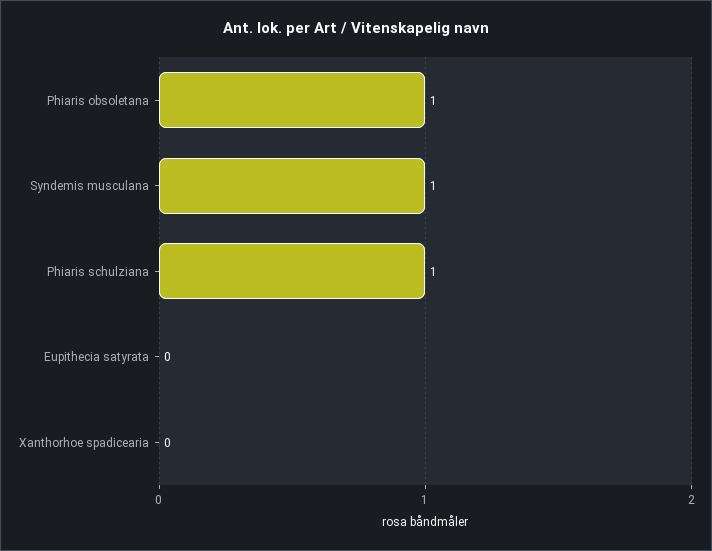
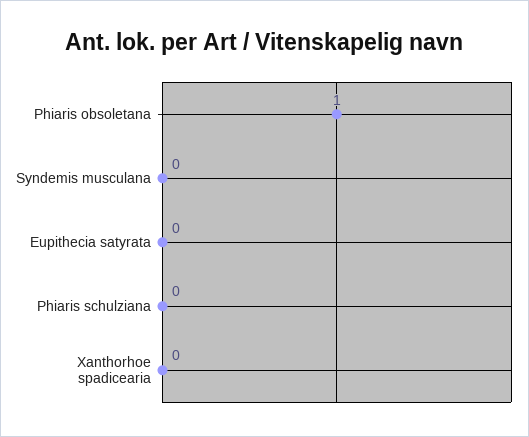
  {
    "Phiaris obsoletana": 1,
-   "Syndemis musculana": 1,
+   "Syndemis musculana": 0,
-   "Phiaris schulziana": 1,
+   "Phiaris schulziana": 0,
    "Eupithecia satyrata": 0,
    "Xanthorhoe spadicearia": 0
  }

